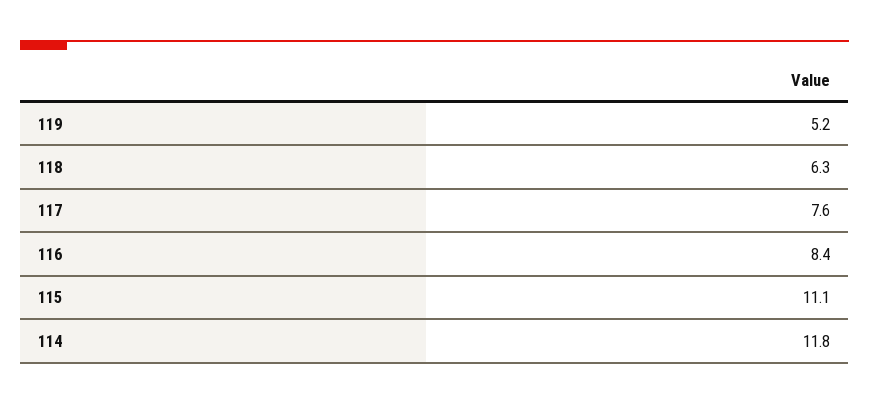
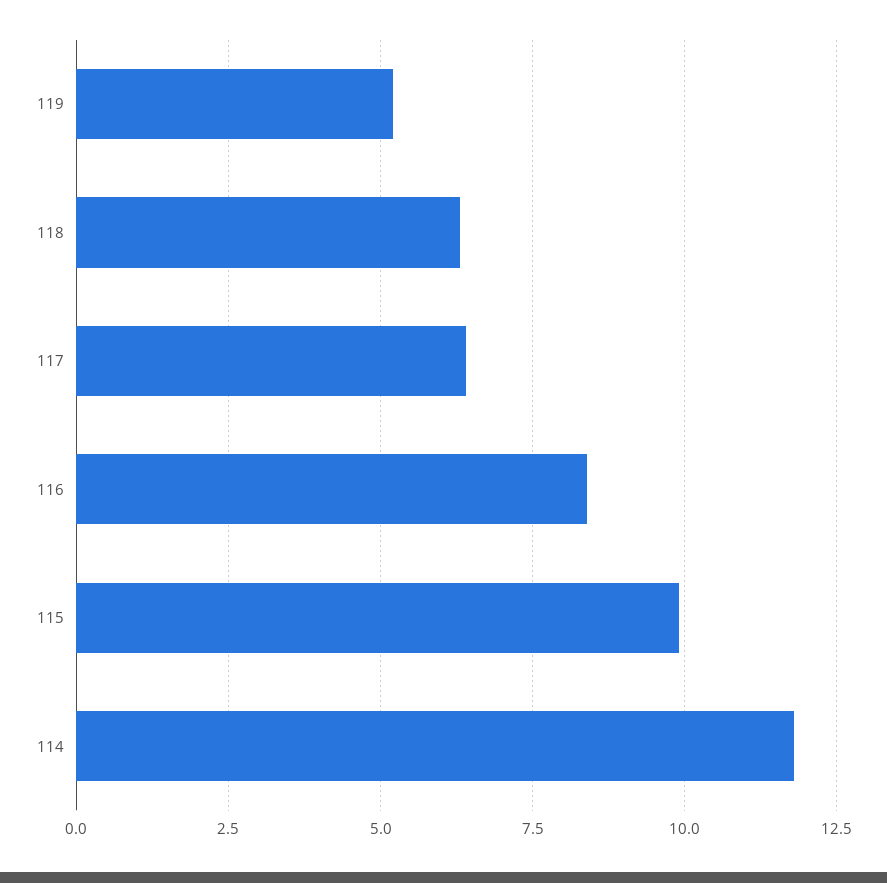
  {
    "119": 5.2,
    "118": 6.3,
-   "117": 7.6,
+   "117": 6.5,
    "116": 8.4,
-   "115": 11.1,
+   "115": 10,
    "114": 11.8
  }

